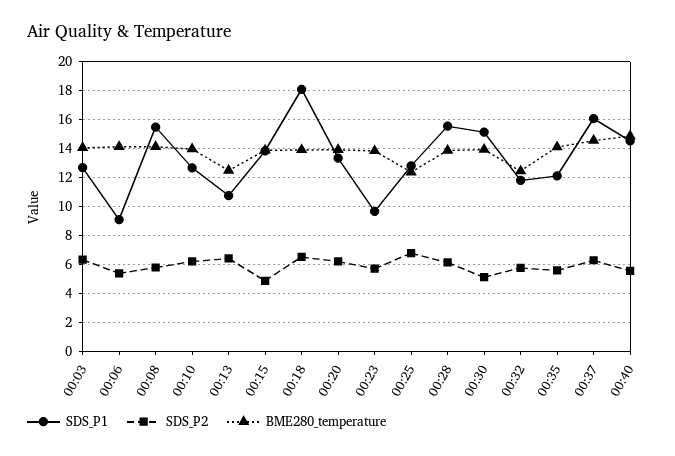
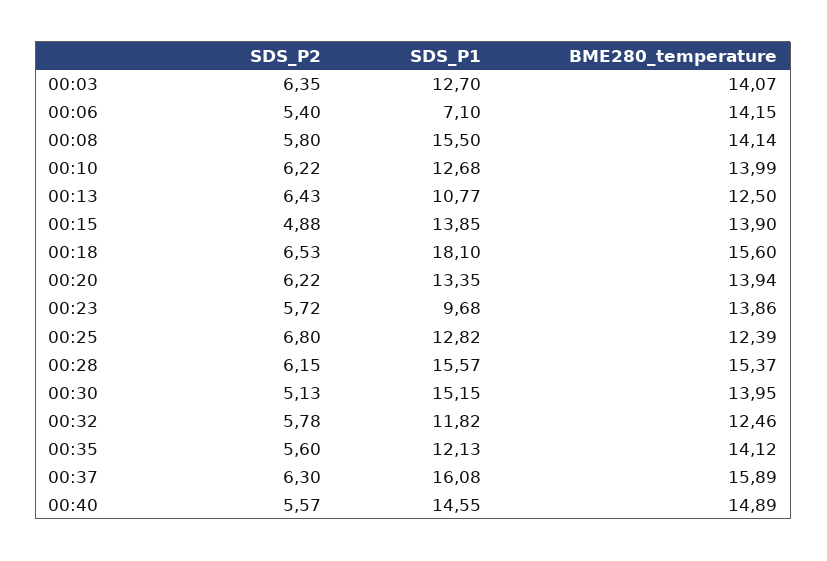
  {
    "SDS_P1": {
      "00:03": 12.7,
-     "00:06": 9,
+     "00:06": 7.1,
      "00:08": 15.5,
      "00:10": 12.68,
      "00:13": 10.77,
      "00:15": 13.85,
      "00:18": 18.1,
      "00:20": 13.35,
      "00:23": 9.68,
      "00:25": 12.82,
      "00:28": 15.57,
      "00:30": 15.15,
      "00:32": 11.82,
      "00:35": 12.13,
      "00:37": 16.08,
      "00:40": 14.55
    },
    "SDS_P2": {
      "00:03": 6.35,
      "00:06": 5.4,
      "00:08": 5.8,
      "00:10": 6.22,
      "00:13": 6.43,
      "00:15": 4.88,
      "00:18": 6.53,
      "00:20": 6.22,
      "00:23": 5.72,
      "00:25": 6.8,
      "00:28": 6.15,
      "00:30": 5.13,
      "00:32": 5.78,
      "00:35": 5.6,
      "00:37": 6.3,
      "00:40": 5.57
    },
    "BME280_temperature": {
      "00:03": 14.07,
      "00:06": 14.15,
      "00:08": 14.14,
      "00:10": 13.99,
      "00:13": 12.5,
      "00:15": 13.9,
-     "00:18": 14,
+     "00:18": 15.6,
      "00:20": 13.94,
      "00:23": 13.86,
      "00:25": 12.39,
-     "00:28": 14,
+     "00:28": 15.37,
      "00:30": 13.95,
      "00:32": 12.46,
      "00:35": 14.12,
-     "00:37": 14.5,
+     "00:37": 15.89,
      "00:40": 14.89
    }
  }

